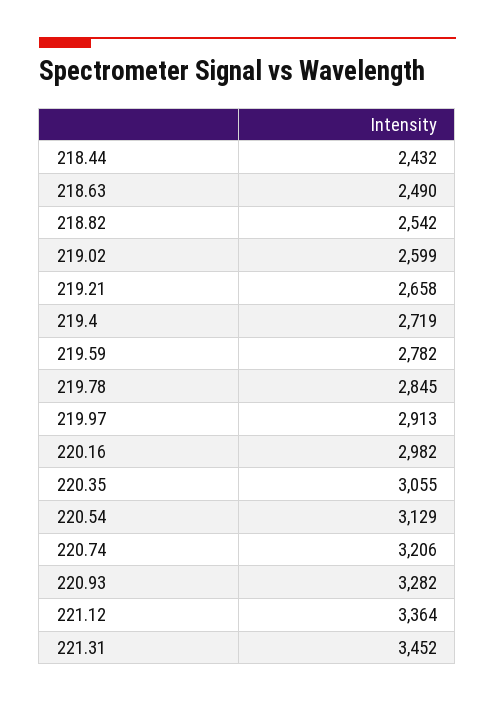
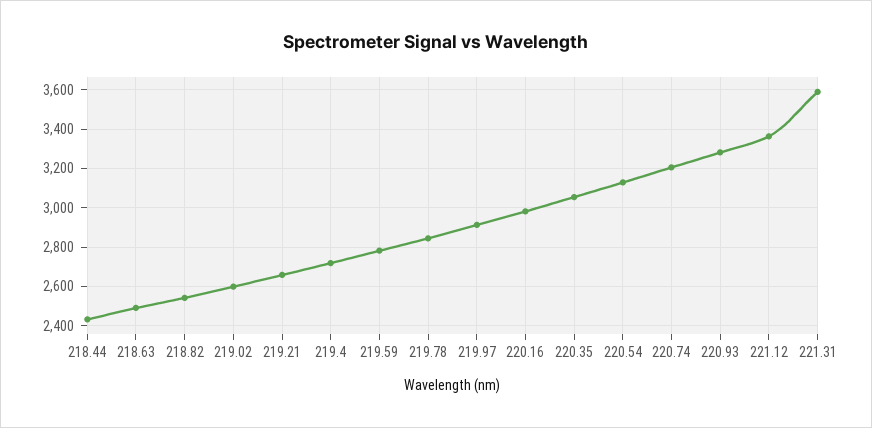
  {
    "218.44": 2432,
    "218.63": 2490,
    "218.82": 2542,
    "219.02": 2599,
    "219.21": 2658,
    "219.4": 2719,
    "219.59": 2782,
    "219.78": 2845,
    "219.97": 2913,
    "220.16": 2982,
    "220.35": 3055,
    "220.54": 3129,
    "220.74": 3206,
    "220.93": 3282,
    "221.12": 3364,
-   "221.31": 3452
+   "221.31": 3600
  }

